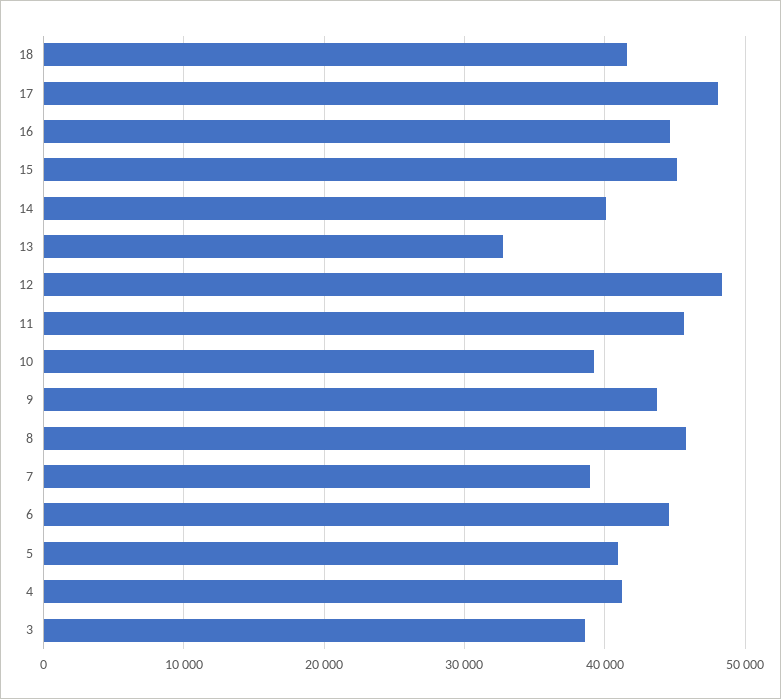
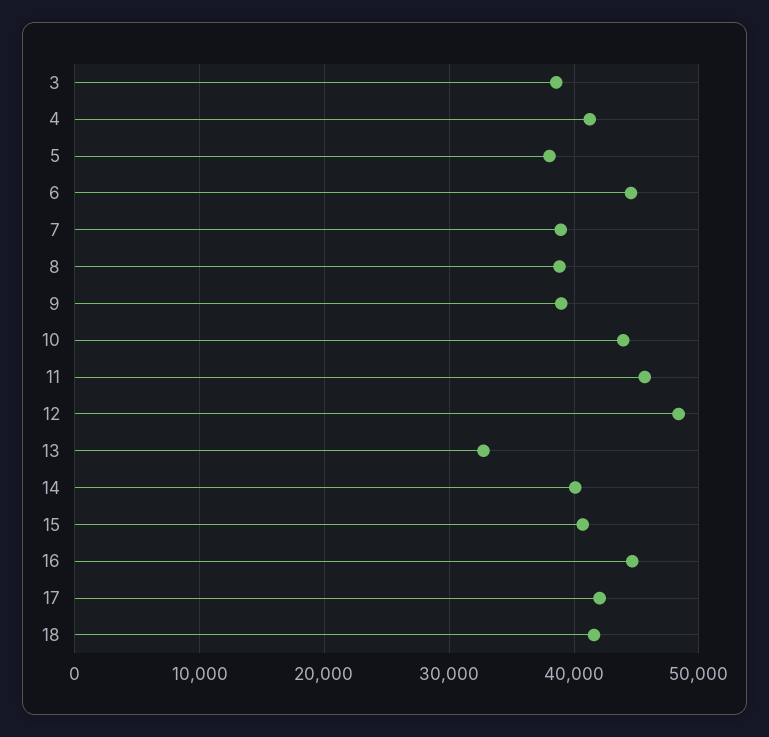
  {
    "18": 42000,
-   "17": 48000,
+   "17": 42000,
    "16": 45000,
-   "15": 45000,
+   "15": 41000,
    "14": 40000,
    "13": 33000,
    "12": 48000,
    "11": 46000,
-   "10": 39000,
+   "10": 44000,
-   "9": 44000,
+   "9": 39000,
-   "8": 46000,
+   "8": 39000,
    "7": 39000,
    "6": 45000,
-   "5": 41000,
+   "5": 38000,
    "4": 41000,
    "3": 39000
  }

